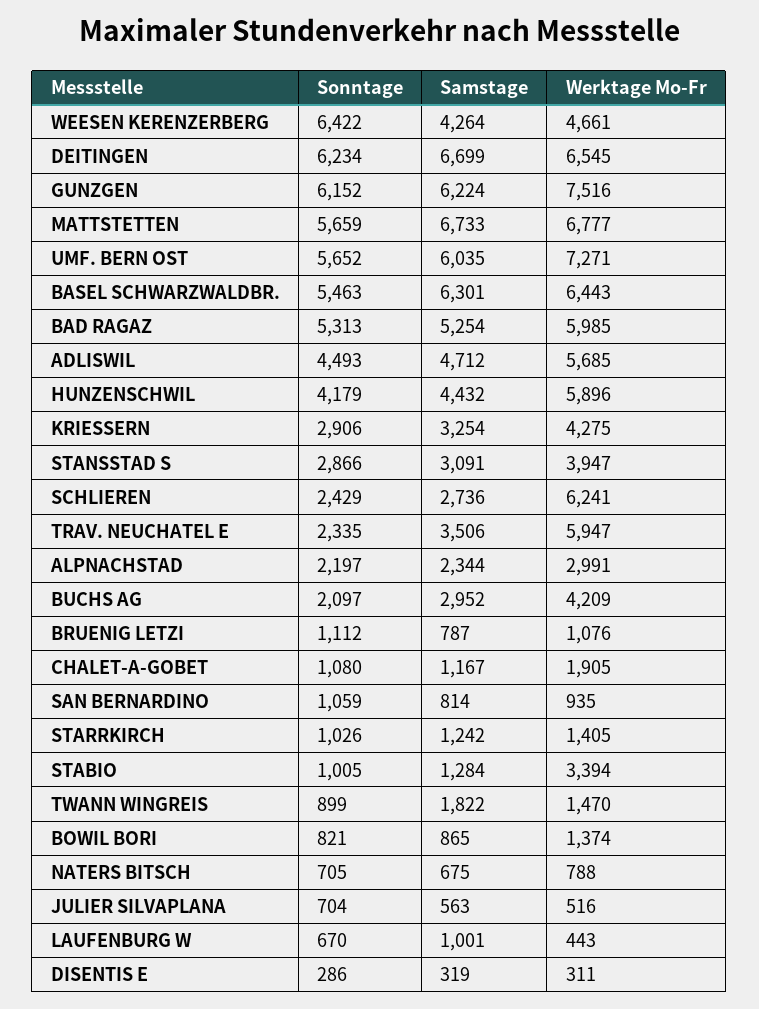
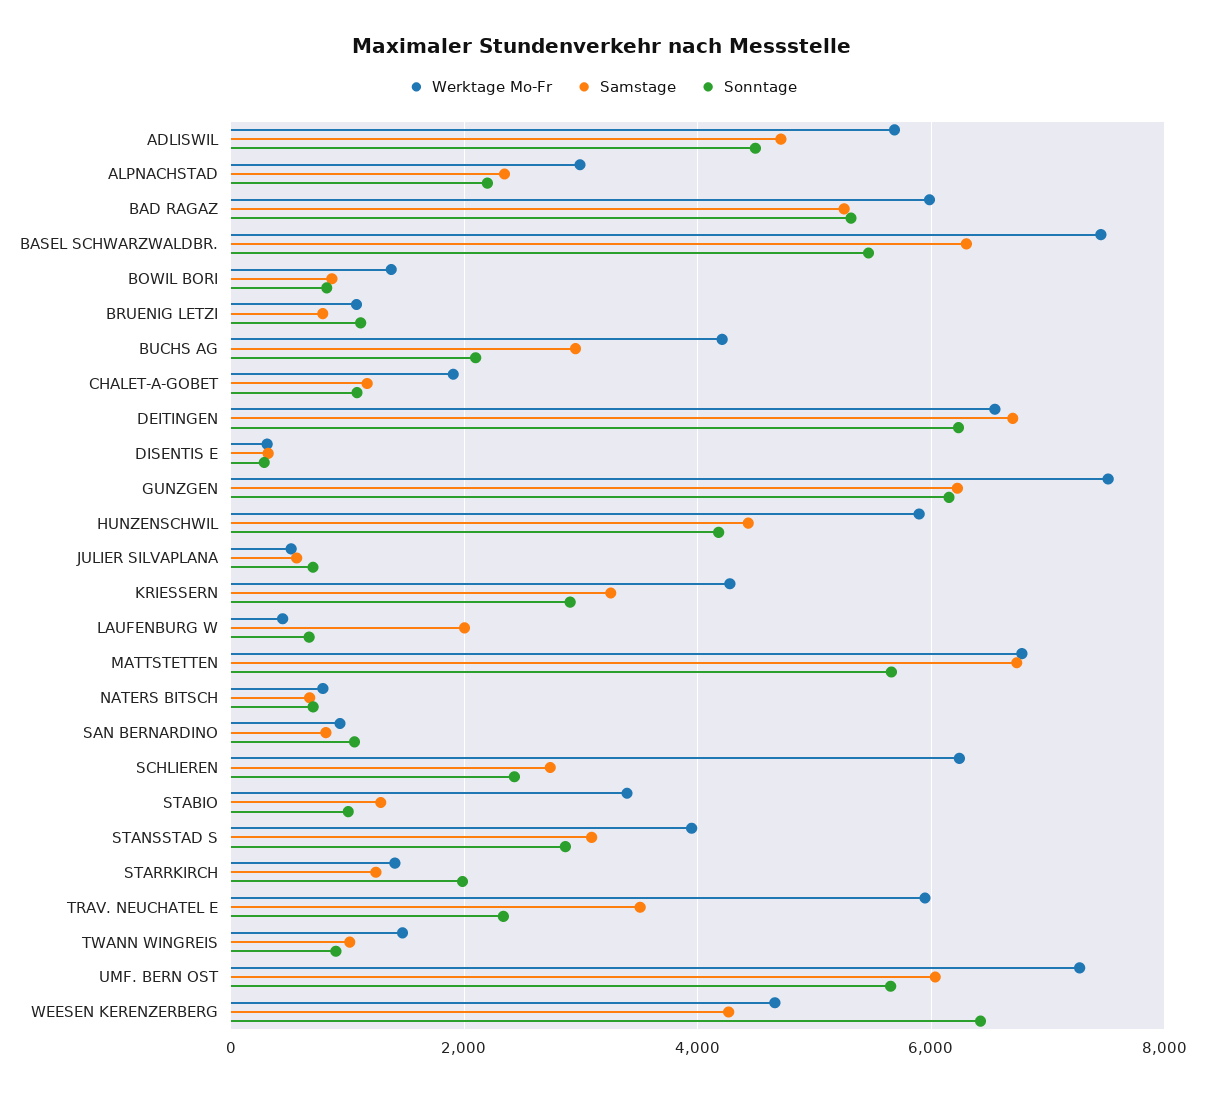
  {
    "Sonntage": {
      "WEESEN KERENZERBERG": 6422,
      "DEITINGEN": 6234,
      "GUNZGEN": 6152,
      "MATTSTETTEN": 5659,
      "UMF. BERN OST": 5652,
      "BASEL SCHWARZWALDBR.": 5463,
      "BAD RAGAZ": 5313,
      "ADLISWIL": 4493,
      "HUNZENSCHWIL": 4179,
      "KRIESSERN": 2906,
      "STANSSTAD S": 2866,
      "SCHLIEREN": 2429,
      "TRAV. NEUCHATEL E": 2335,
      "ALPNACHSTAD": 2197,
      "BUCHS AG": 2097,
      "BRUENIG LETZI": 1112,
      "CHALET-A-GOBET": 1080,
      "SAN BERNARDINO": 1059,
-     "STARRKIRCH": 1026,
+     "STARRKIRCH": 2000,
      "STABIO": 1005,
      "TWANN WINGREIS": 899,
      "BOWIL BORI": 821,
      "NATERS BITSCH": 705,
      "JULIER SILVAPLANA": 704,
      "LAUFENBURG W": 670,
      "DISENTIS E": 286
    },
    "Samstage": {
      "WEESEN KERENZERBERG": 4264,
      "DEITINGEN": 6699,
      "GUNZGEN": 6224,
      "MATTSTETTEN": 6733,
      "UMF. BERN OST": 6035,
      "BASEL SCHWARZWALDBR.": 6301,
      "BAD RAGAZ": 5254,
      "ADLISWIL": 4712,
      "HUNZENSCHWIL": 4432,
      "KRIESSERN": 3254,
      "STANSSTAD S": 3091,
      "SCHLIEREN": 2736,
      "TRAV. NEUCHATEL E": 3506,
      "ALPNACHSTAD": 2344,
      "BUCHS AG": 2952,
      "BRUENIG LETZI": 787,
      "CHALET-A-GOBET": 1167,
      "SAN BERNARDINO": 814,
      "STARRKIRCH": 1242,
      "STABIO": 1284,
-     "TWANN WINGREIS": 1822,
+     "TWANN WINGREIS": 1000,
      "BOWIL BORI": 865,
      "NATERS BITSCH": 675,
      "JULIER SILVAPLANA": 563,
-     "LAUFENBURG W": 1001,
+     "LAUFENBURG W": 2000,
      "DISENTIS E": 319
    },
    "Werktage Mo-Fr": {
      "WEESEN KERENZERBERG": 4661,
      "DEITINGEN": 6545,
      "GUNZGEN": 7516,
      "MATTSTETTEN": 6777,
      "UMF. BERN OST": 7271,
-     "BASEL SCHWARZWALDBR.": 6443,
+     "BASEL SCHWARZWALDBR.": 7400,
      "BAD RAGAZ": 5985,
      "ADLISWIL": 5685,
      "HUNZENSCHWIL": 5896,
      "KRIESSERN": 4275,
      "STANSSTAD S": 3947,
      "SCHLIEREN": 6241,
      "TRAV. NEUCHATEL E": 5947,
      "ALPNACHSTAD": 2991,
      "BUCHS AG": 4209,
      "BRUENIG LETZI": 1076,
      "CHALET-A-GOBET": 1905,
      "SAN BERNARDINO": 935,
      "STARRKIRCH": 1405,
      "STABIO": 3394,
      "TWANN WINGREIS": 1470,
      "BOWIL BORI": 1374,
      "NATERS BITSCH": 788,
      "JULIER SILVAPLANA": 516,
      "LAUFENBURG W": 443,
      "DISENTIS E": 311
    }
  }

